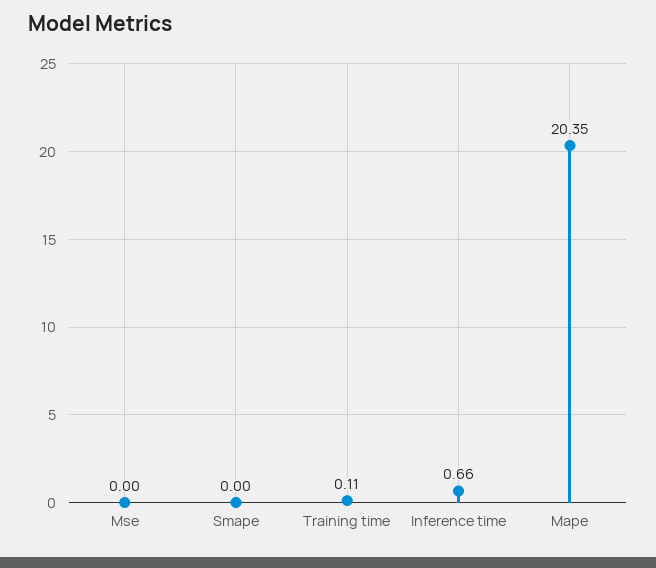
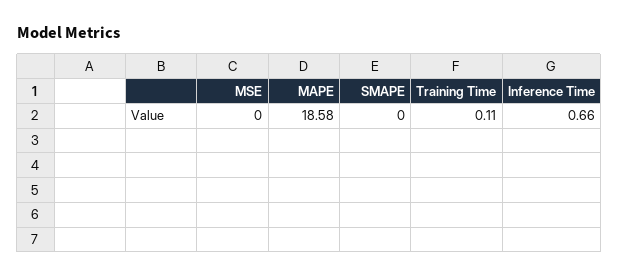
  {
    "Mse": 0,
    "Smape": 0,
    "Training time": 0.11,
    "Inference time": 0.66,
-   "Mape": 20.35
+   "Mape": 18.58
  }

